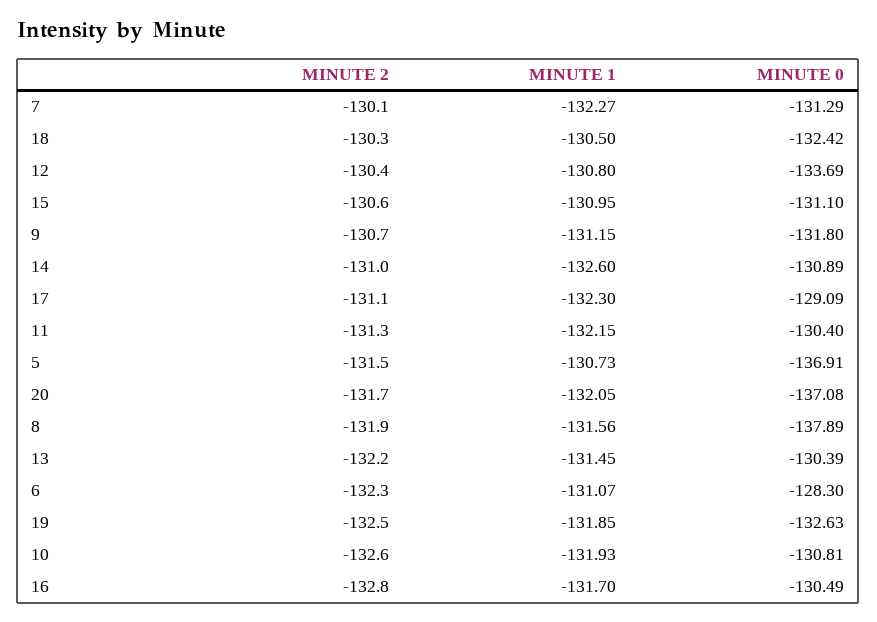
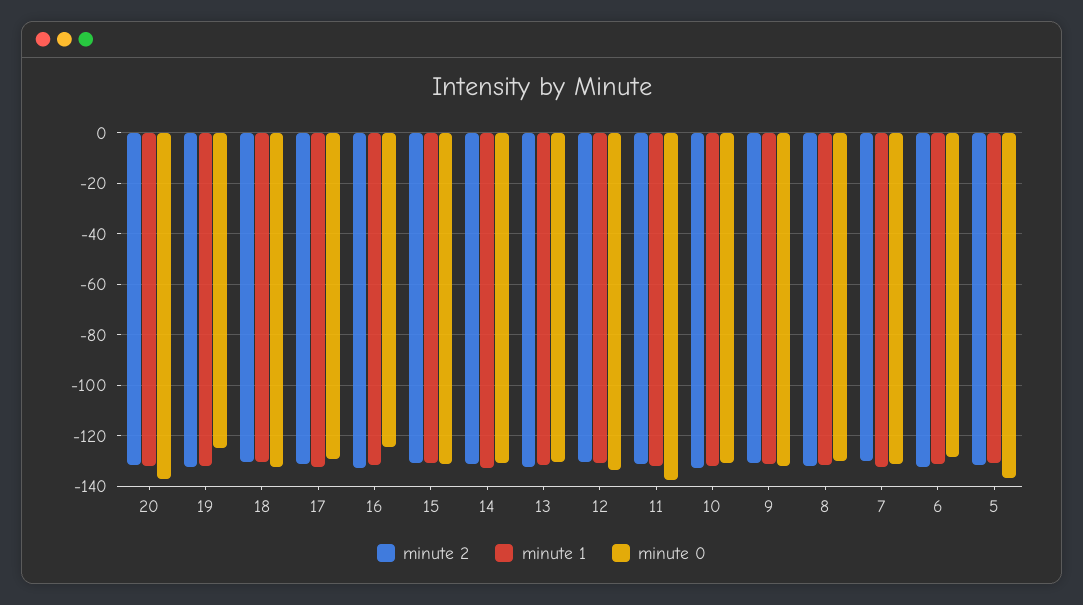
  {
    "MINUTE 2": {
      "7": -130.1,
      "18": -130.3,
      "12": -130.4,
      "15": -130.6,
      "9": -130.7,
      "14": -131,
      "17": -131.1,
      "11": -131.3,
      "5": -131.5,
      "20": -131.7,
      "8": -131.9,
      "13": -132.2,
      "6": -132.3,
      "19": -132.5,
      "10": -132.6,
      "16": -132.8
    },
    "MINUTE 1": {
      "7": -132.27,
      "18": -130.5,
      "12": -130.8,
      "15": -130.95,
      "9": -131.15,
      "14": -132.6,
      "17": -132.3,
      "11": -132.15,
      "5": -130.73,
      "20": -132.05,
      "8": -131.56,
      "13": -131.45,
      "6": -131.07,
      "19": -131.85,
      "10": -131.93,
      "16": -131.7
    },
    "MINUTE 0": {
      "7": -131.29,
      "18": -132.42,
      "12": -133.69,
      "15": -131.1,
      "9": -131.8,
      "14": -130.89,
      "17": -129.09,
-     "11": -130.4,
+     "11": -137.5,
      "5": -136.91,
      "20": -137.08,
-     "8": -137.89,
+     "8": -130,
      "13": -130.39,
      "6": -128.3,
-     "19": -132.63,
+     "19": -125,
      "10": -130.81,
-     "16": -130.49
+     "16": -125
    }
  }

